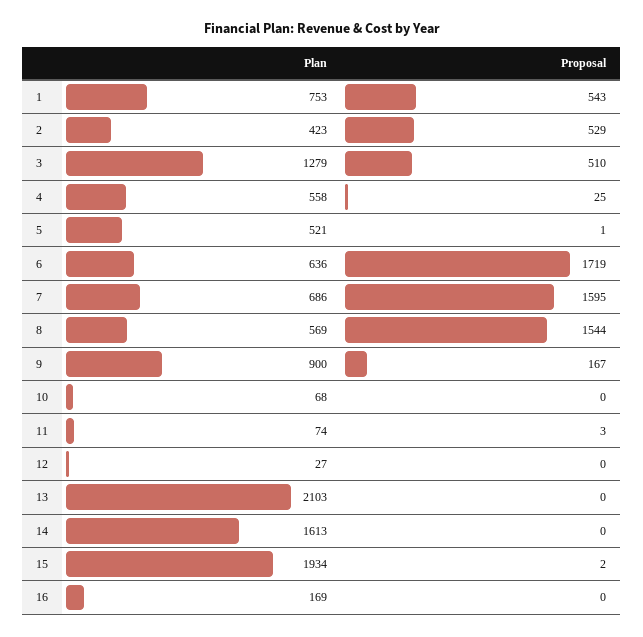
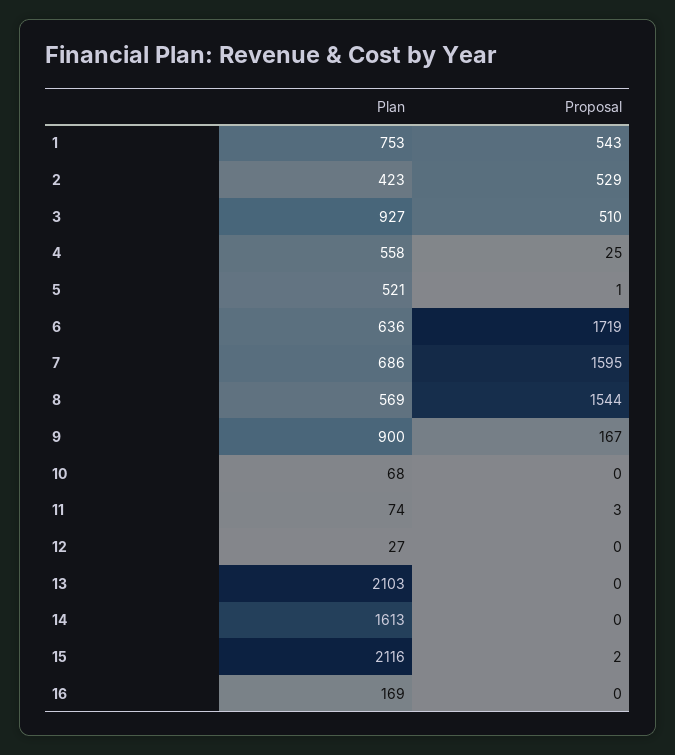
  {
    "Plan": {
      "1": 753,
      "2": 423,
-     "3": 1279,
+     "3": 927,
      "4": 558,
      "5": 521,
      "6": 636,
      "7": 686,
      "8": 569,
      "9": 900,
      "10": 68,
      "11": 74,
      "12": 27,
      "13": 2103,
      "14": 1613,
-     "15": 1934,
+     "15": 2116,
      "16": 169
    },
    "Proposal": {
      "1": 543,
      "2": 529,
      "3": 510,
      "4": 25,
      "5": 1,
      "6": 1719,
      "7": 1595,
      "8": 1544,
      "9": 167,
      "10": 0,
      "11": 3,
      "12": 0,
      "13": 0,
      "14": 0,
      "15": 2,
      "16": 0
    }
  }

